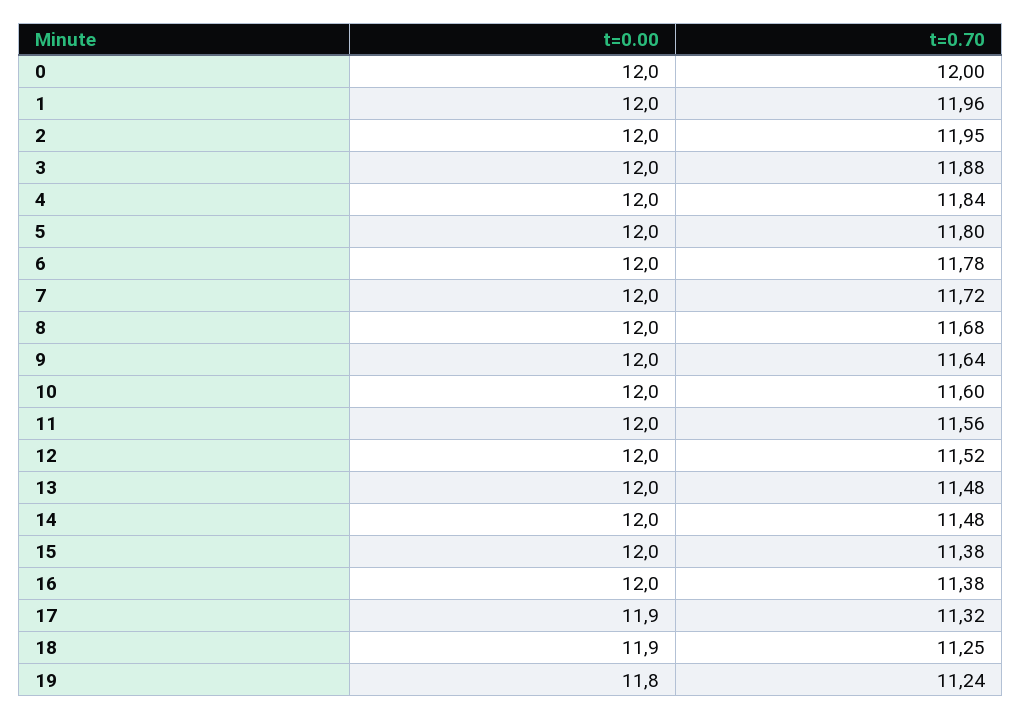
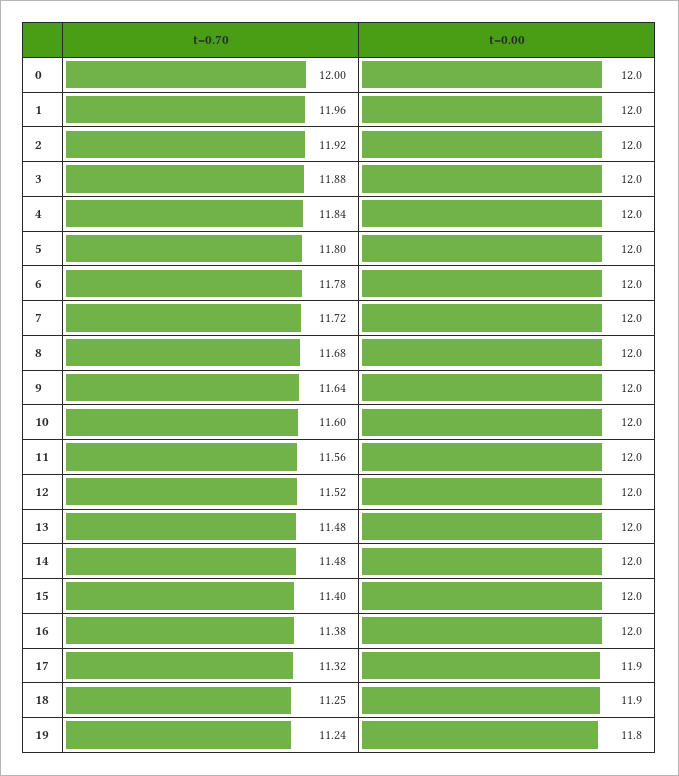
  {
    "t=0.00": {
      "0": 12,
      "1": 12,
      "2": 12,
      "3": 12,
      "4": 12,
      "5": 12,
      "6": 12,
      "7": 12,
      "8": 12,
      "9": 12,
      "10": 12,
      "11": 12,
      "12": 12,
      "13": 12,
      "14": 12,
      "15": 12,
      "16": 12,
      "17": 11.9,
      "18": 11.9,
      "19": 11.8
    },
    "t=0.70": {
      "0": 12,
      "1": 11.96,
-     "2": 11.95,
+     "2": 11.92,
      "3": 11.88,
      "4": 11.84,
      "5": 11.8,
      "6": 11.78,
      "7": 11.72,
      "8": 11.68,
      "9": 11.64,
      "10": 11.6,
      "11": 11.56,
      "12": 11.52,
      "13": 11.48,
      "14": 11.48,
-     "15": 11.38,
+     "15": 11.4,
      "16": 11.38,
      "17": 11.32,
      "18": 11.25,
      "19": 11.24
    }
  }

